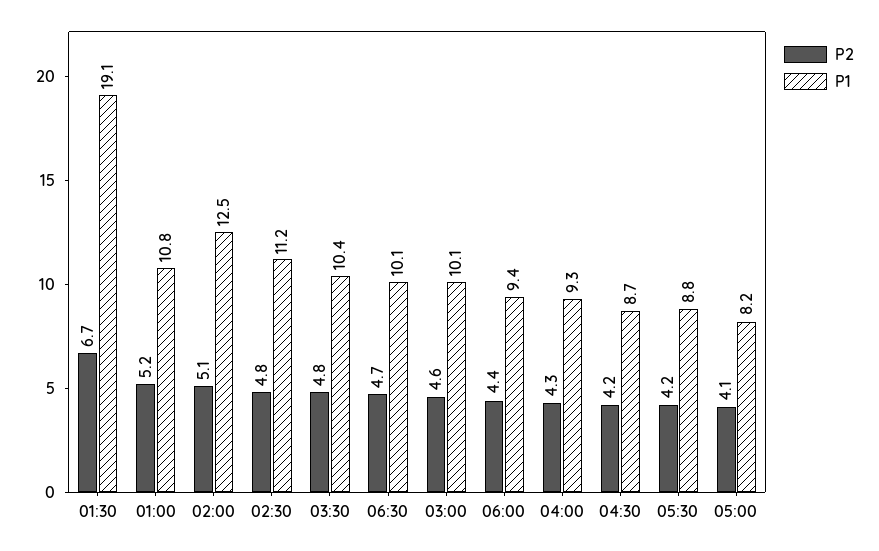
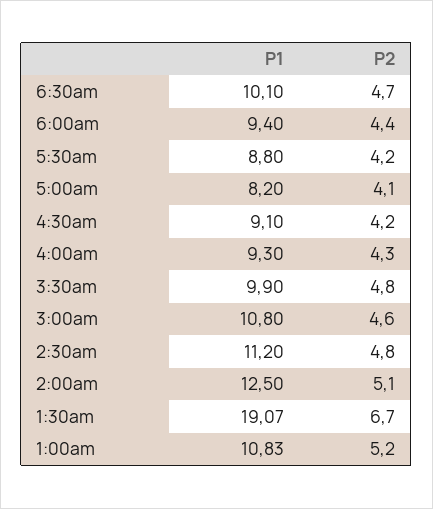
  {
    "P2": {
      "01:30": 6.7,
      "01:00": 5.2,
      "02:00": 5.1,
      "02:30": 4.8,
      "03:30": 4.8,
      "06:30": 4.7,
      "03:00": 4.6,
      "06:00": 4.4,
      "04:00": 4.3,
      "04:30": 4.2,
      "05:30": 4.2,
      "05:00": 4.1
    },
    "P1": {
      "01:30": 19.07,
      "01:00": 10.83,
      "02:00": 12.5,
      "02:30": 11.2,
-     "03:30": 10.4,
+     "03:30": 9.9,
      "06:30": 10.1,
-     "03:00": 10.1,
+     "03:00": 10.8,
      "06:00": 9.4,
      "04:00": 9.3,
-     "04:30": 8.7,
+     "04:30": 9.1,
      "05:30": 8.8,
      "05:00": 8.2
    }
  }

